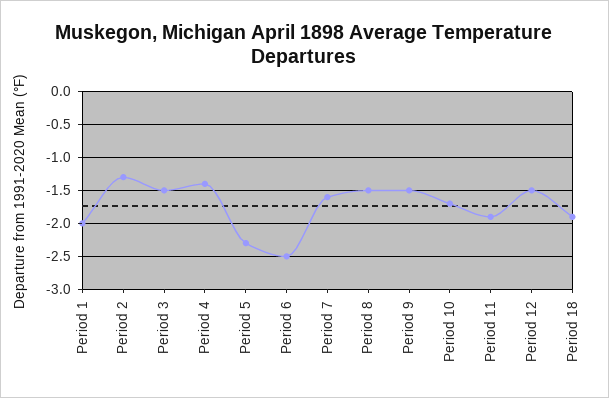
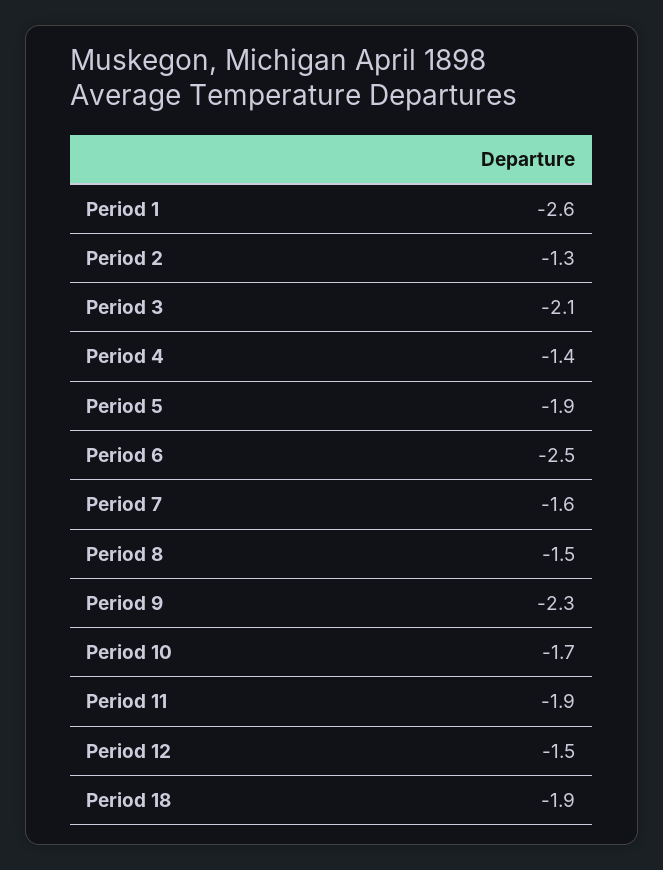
  {
-   "Period 1": -2,
+   "Period 1": -2.6,
    "Period 2": -1.3,
-   "Period 3": -1.5,
+   "Period 3": -2.1,
    "Period 4": -1.4,
-   "Period 5": -2.3,
+   "Period 5": -1.9,
    "Period 6": -2.5,
    "Period 7": -1.6,
    "Period 8": -1.5,
-   "Period 9": -1.5,
+   "Period 9": -2.3,
    "Period 10": -1.7,
    "Period 11": -1.9,
    "Period 12": -1.5,
    "Period 18": -1.9
  }

